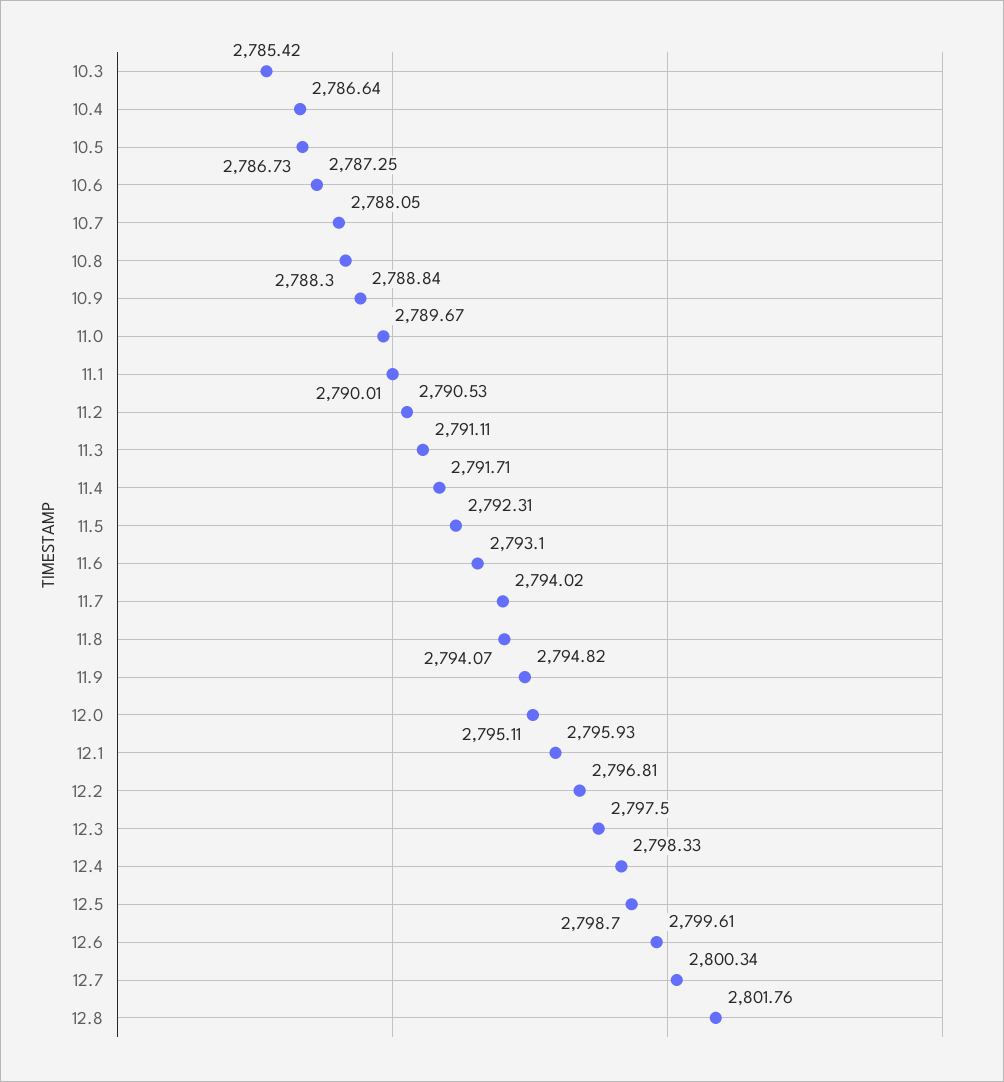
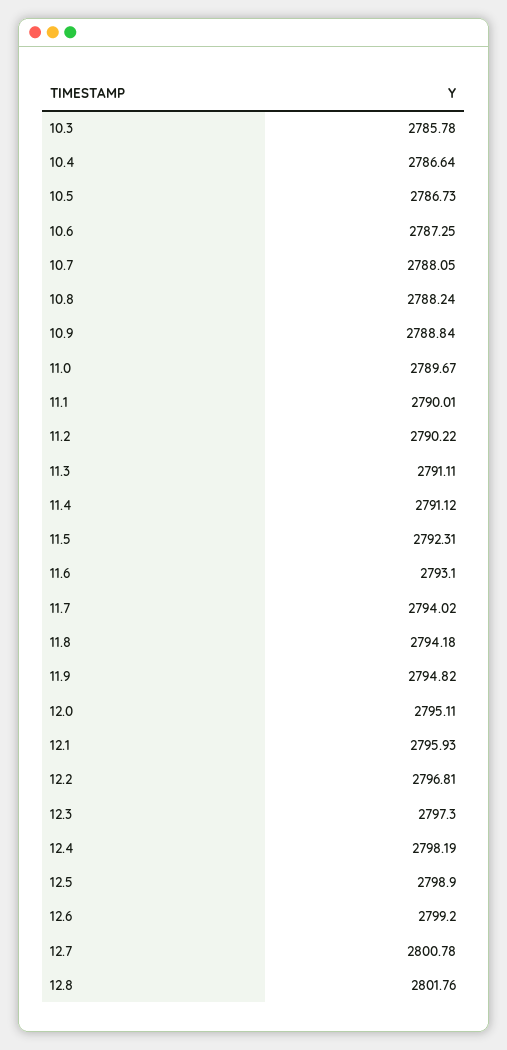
  {
-   "10.3": 2785.42,
+   "10.3": 2785.78,
    "10.4": 2786.64,
    "10.5": 2786.73,
    "10.6": 2787.25,
    "10.7": 2788.05,
-   "10.8": 2788.3,
+   "10.8": 2788.24,
    "10.9": 2788.84,
    "11.0": 2789.67,
    "11.1": 2790.01,
-   "11.2": 2790.53,
+   "11.2": 2790.22,
    "11.3": 2791.11,
-   "11.4": 2791.71,
+   "11.4": 2791.12,
    "11.5": 2792.31,
    "11.6": 2793.1,
    "11.7": 2794.02,
-   "11.8": 2794.07,
+   "11.8": 2794.18,
    "11.9": 2794.82,
    "12.0": 2795.11,
    "12.1": 2795.93,
    "12.2": 2796.81,
-   "12.3": 2797.5,
+   "12.3": 2797.3,
-   "12.4": 2798.33,
+   "12.4": 2798.19,
-   "12.5": 2798.7,
+   "12.5": 2798.9,
-   "12.6": 2799.61,
+   "12.6": 2799.2,
-   "12.7": 2800.34,
+   "12.7": 2800.78,
    "12.8": 2801.76
  }

